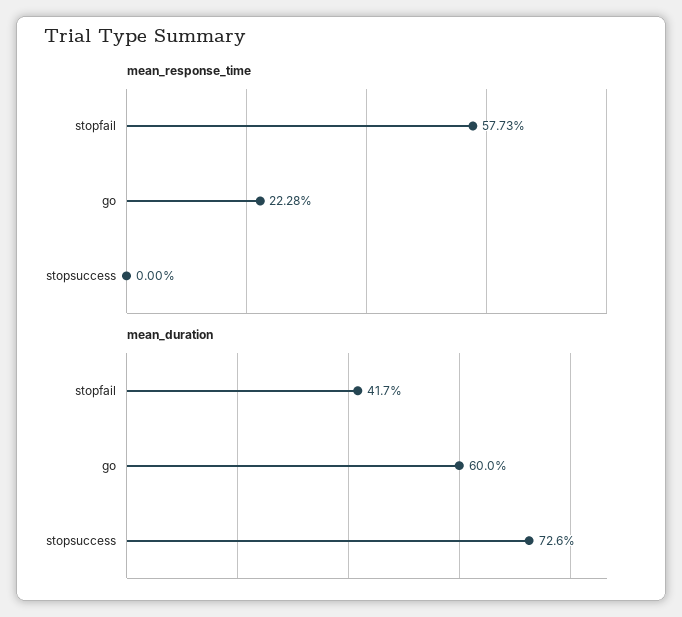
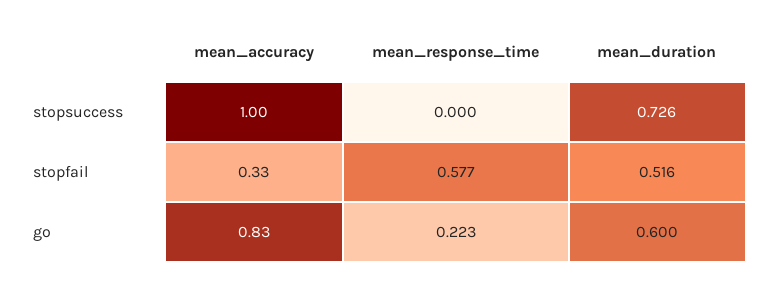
  {
    "mean_response_time": {
      "stopfail": 0.5773,
      "go": 0.2228,
      "stopsuccess": 0
    },
    "mean_duration": {
-     "stopfail": 0.417,
+     "stopfail": 0.516,
      "go": 0.6,
      "stopsuccess": 0.726
-   }
+   },
+   "mean_accuracy": {
+     "stopsuccess": 1,
+     "stopfail": 0.33,
+     "go": 0.83
+   }
  }

